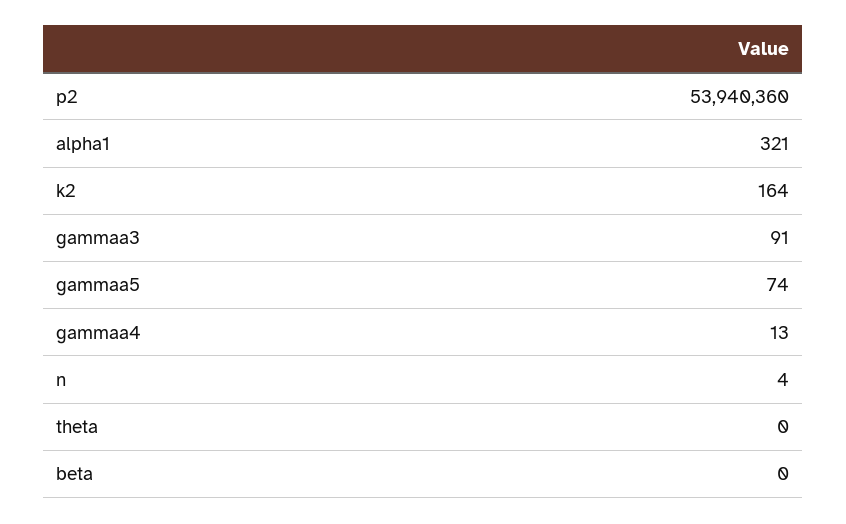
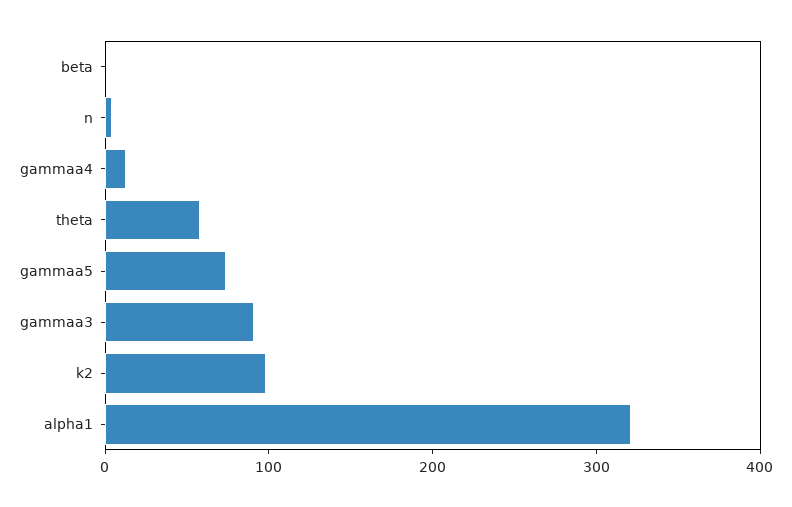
  {
-   "p2": 53940360,
    "alpha1": 321,
-   "k2": 164,
+   "k2": 100,
    "gammaa3": 91,
    "gammaa5": 74,
    "gammaa4": 13,
    "n": 4,
-   "theta": 0,
+   "theta": 60,
    "beta": 0
  }

